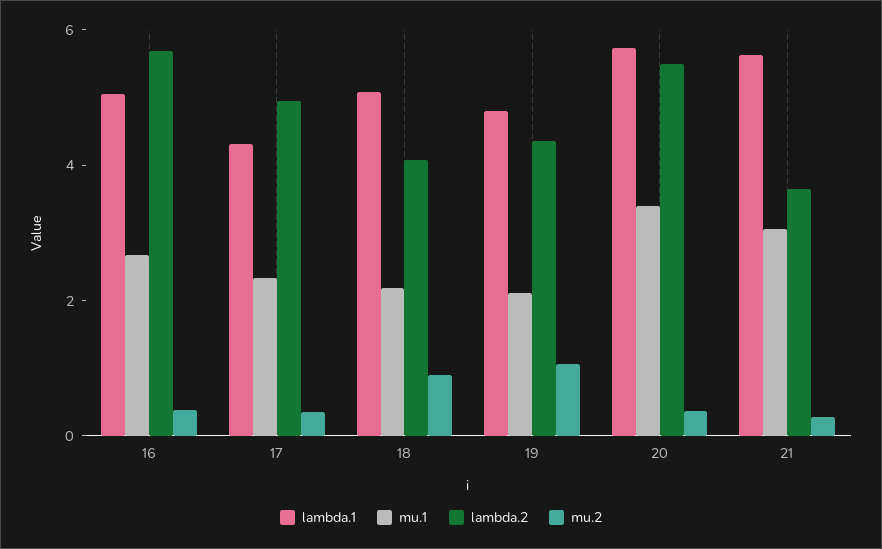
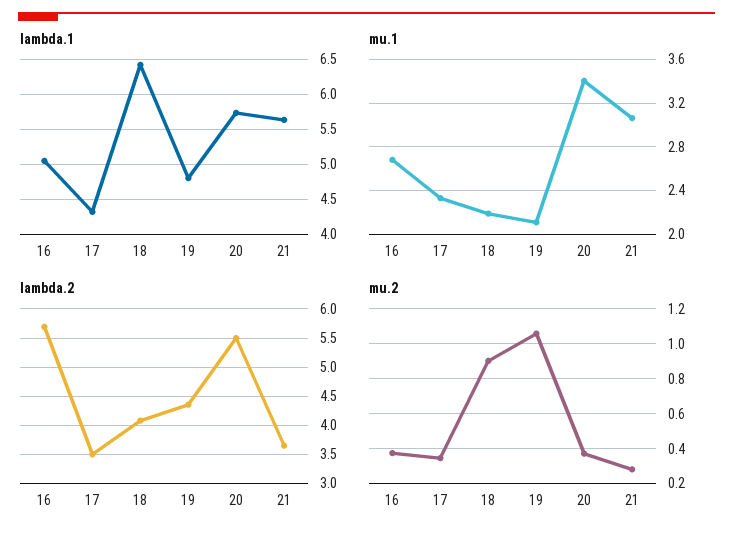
  {
    "lambda.1": {
      "16": 5,
      "17": 4.3,
-     "18": 5,
+     "18": 6.4,
      "19": 4.8,
      "20": 5.7,
      "21": 5.6
    },
    "mu.1": {
      "16": 2.7,
      "17": 2.3,
      "18": 2.2,
      "19": 2.1,
      "20": 3.4,
      "21": 3.1
    },
    "lambda.2": {
      "16": 5.75,
-     "17": 5,
+     "17": 3.5,
      "18": 4,
      "19": 4.25,
      "20": 5.5,
      "21": 3.75
    },
    "mu.2": {
      "16": 0.4,
      "17": 0.35,
      "18": 0.9,
      "19": 1.05,
      "20": 0.35,
      "21": 0.3
    }
  }

